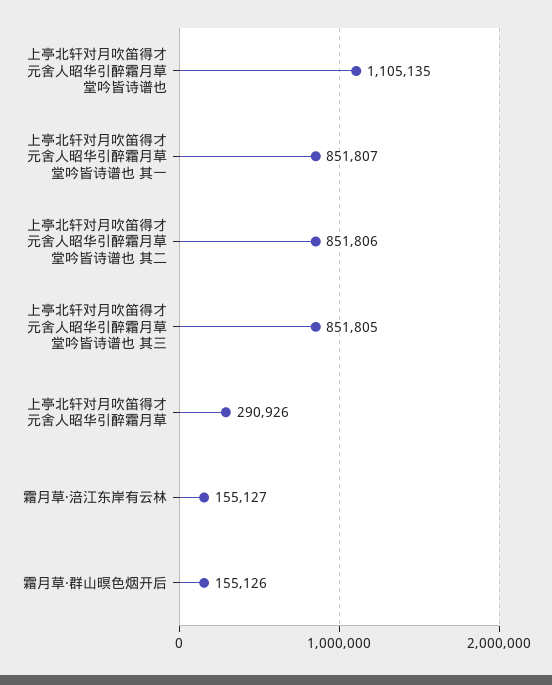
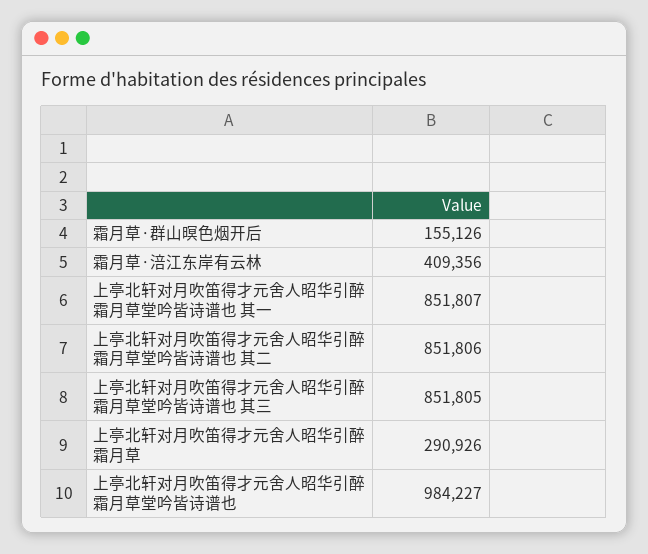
  {
-   "上亭北轩对月吹笛得才元舍人昭华引醉霜月草堂吟皆诗谱也": 1105135,
+   "上亭北轩对月吹笛得才元舍人昭华引醉霜月草堂吟皆诗谱也": 984227,
    "上亭北轩对月吹笛得才元舍人昭华引醉霜月草堂吟皆诗谱也 其一": 851807,
    "上亭北轩对月吹笛得才元舍人昭华引醉霜月草堂吟皆诗谱也 其二": 851806,
    "上亭北轩对月吹笛得才元舍人昭华引醉霜月草堂吟皆诗谱也 其三": 851805,
    "上亭北轩对月吹笛得才元舍人昭华引醉霜月草": 290926,
-   "霜月草·涪江东岸有云林": 155127,
+   "霜月草·涪江东岸有云林": 409356,
    "霜月草·群山暝色烟开后": 155126
  }

